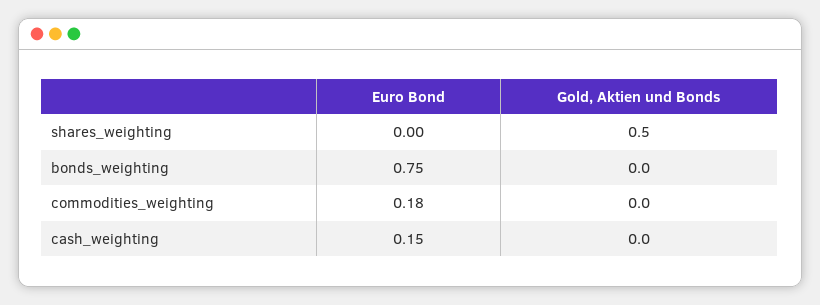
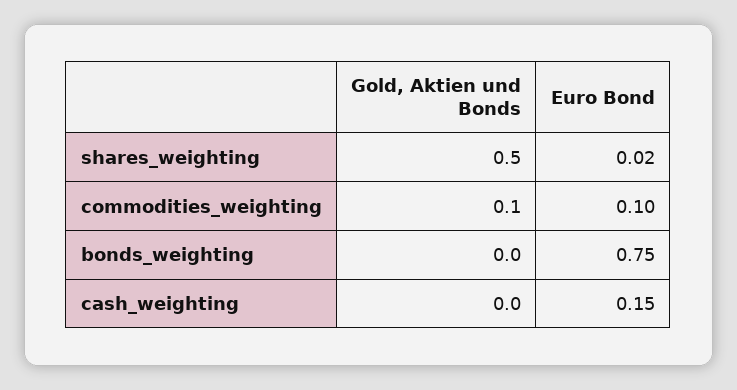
  {
    "Euro Bond": {
-     "shares_weighting": 0,
+     "shares_weighting": 0.02,
      "bonds_weighting": 0.75,
-     "commodities_weighting": 0.18,
+     "commodities_weighting": 0.1,
      "cash_weighting": 0.15
    },
    "Gold, Aktien und Bonds": {
      "shares_weighting": 0.5,
      "bonds_weighting": 0,
-     "commodities_weighting": 0,
+     "commodities_weighting": 0.1,
      "cash_weighting": 0
    }
  }

